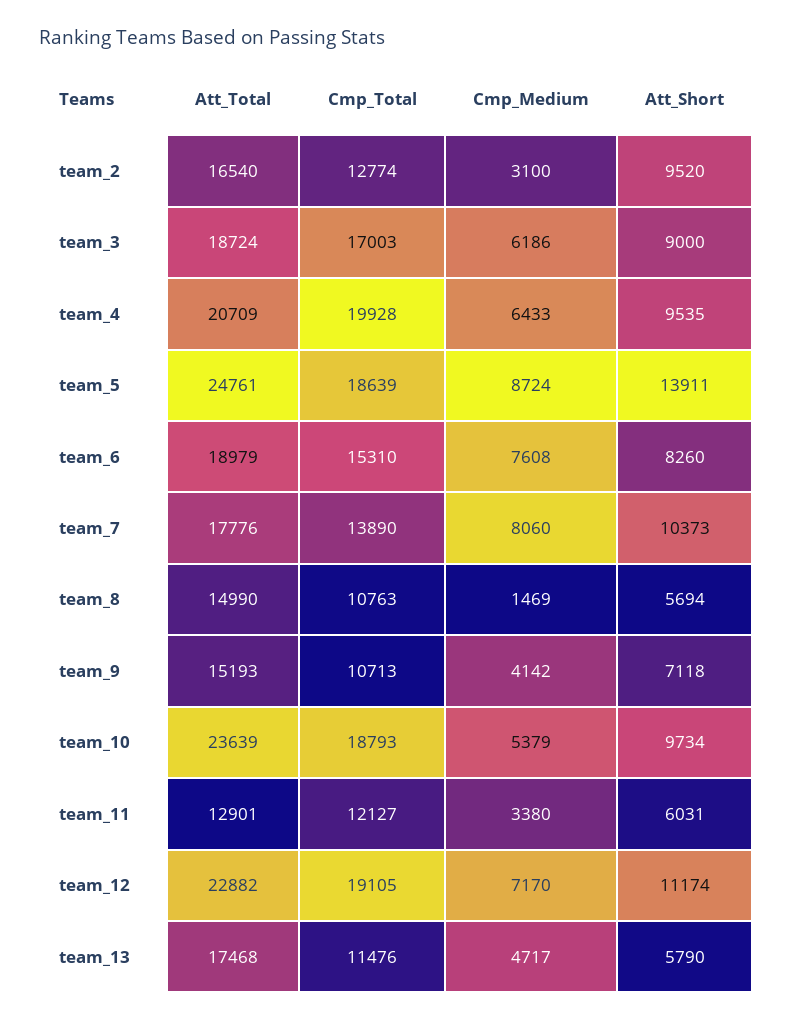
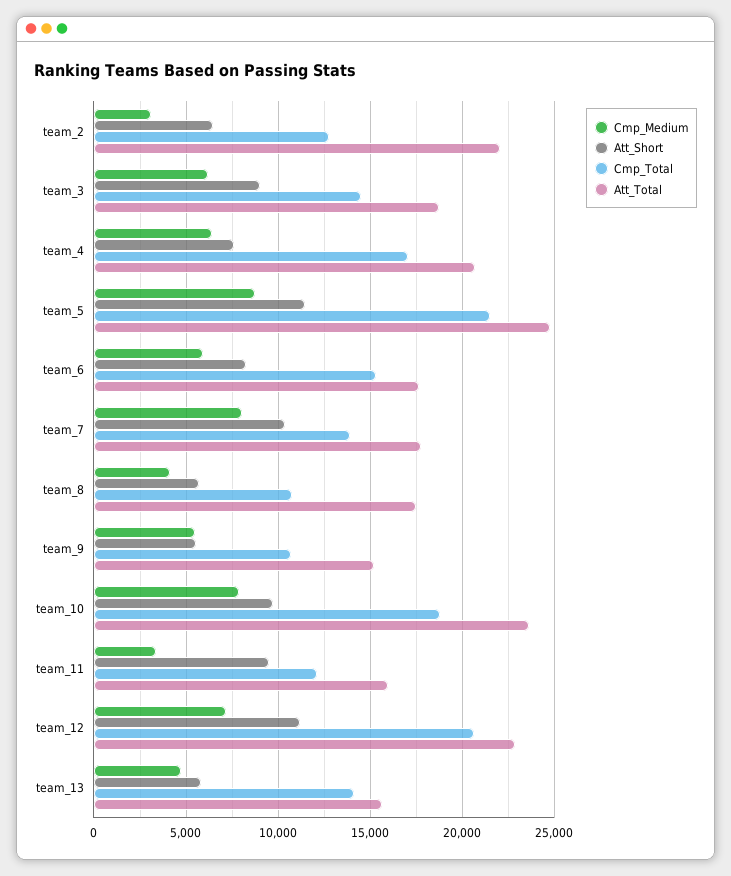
  {
    "Att_Total": {
-     "team_2": 16540,
+     "team_2": 22000,
      "team_3": 18724,
      "team_4": 20709,
      "team_5": 24761,
-     "team_6": 18979,
+     "team_6": 17500,
      "team_7": 17776,
-     "team_8": 14990,
+     "team_8": 17500,
      "team_9": 15193,
      "team_10": 23639,
-     "team_11": 12901,
+     "team_11": 16000,
      "team_12": 22882,
-     "team_13": 17468
+     "team_13": 15500
    },
    "Cmp_Total": {
      "team_2": 12774,
-     "team_3": 17003,
+     "team_3": 14500,
-     "team_4": 19928,
+     "team_4": 17000,
-     "team_5": 18639,
+     "team_5": 21500,
      "team_6": 15310,
      "team_7": 13890,
      "team_8": 10763,
      "team_9": 10713,
      "team_10": 18793,
      "team_11": 12127,
-     "team_12": 19105,
+     "team_12": 20500,
-     "team_13": 11476
+     "team_13": 14000
    },
    "Cmp_Medium": {
      "team_2": 3100,
      "team_3": 6186,
      "team_4": 6433,
      "team_5": 8724,
-     "team_6": 7608,
+     "team_6": 6000,
      "team_7": 8060,
-     "team_8": 1469,
+     "team_8": 4000,
-     "team_9": 4142,
+     "team_9": 5500,
-     "team_10": 5379,
+     "team_10": 8000,
      "team_11": 3380,
      "team_12": 7170,
      "team_13": 4717
    },
    "Att_Short": {
-     "team_2": 9520,
+     "team_2": 6500,
      "team_3": 9000,
-     "team_4": 9535,
+     "team_4": 7500,
-     "team_5": 13911,
+     "team_5": 11500,
      "team_6": 8260,
      "team_7": 10373,
      "team_8": 5694,
-     "team_9": 7118,
+     "team_9": 5500,
      "team_10": 9734,
-     "team_11": 6031,
+     "team_11": 9500,
      "team_12": 11174,
      "team_13": 5790
    }
  }

